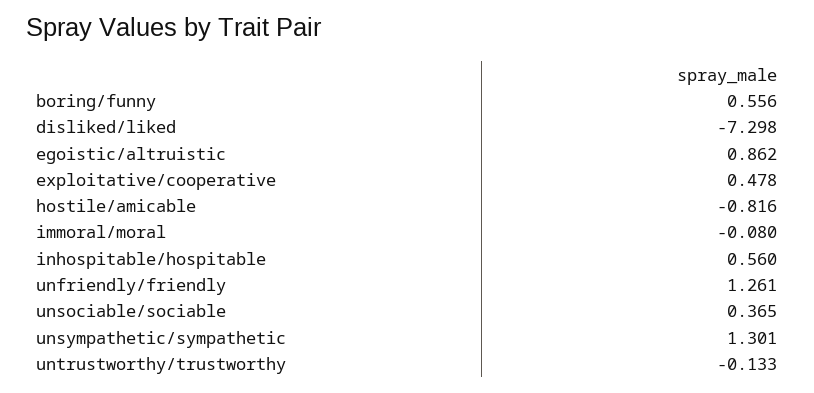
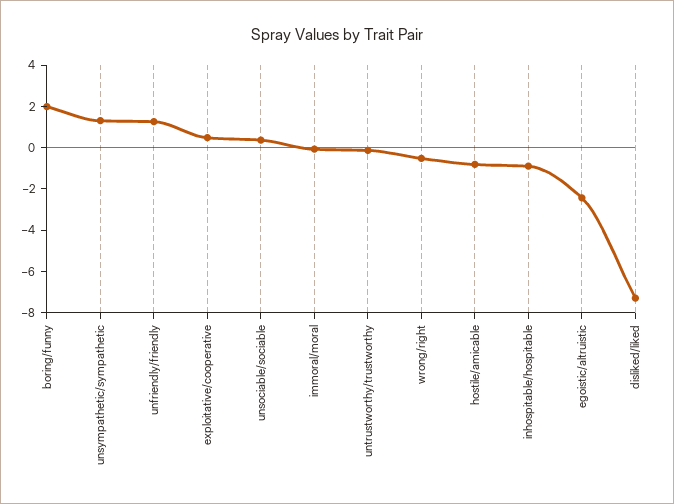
  {
-   "boring/funny": 0.556,
+   "boring/funny": 2,
    "disliked/liked": -7.298,
-   "egoistic/altruistic": 0.862,
+   "egoistic/altruistic": -2.5,
    "exploitative/cooperative": 0.478,
    "hostile/amicable": -0.816,
    "immoral/moral": -0.08,
-   "inhospitable/hospitable": 0.56,
+   "inhospitable/hospitable": -1,
    "unfriendly/friendly": 1.261,
    "unsociable/sociable": 0.365,
    "unsympathetic/sympathetic": 1.301,
-   "untrustworthy/trustworthy": -0.133
+   "untrustworthy/trustworthy": -0.133,
+   "wrong/right": -0.5
  }

